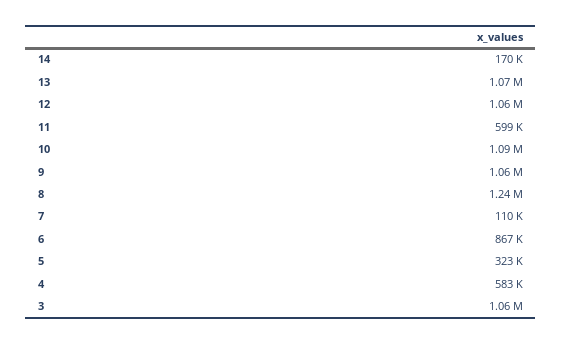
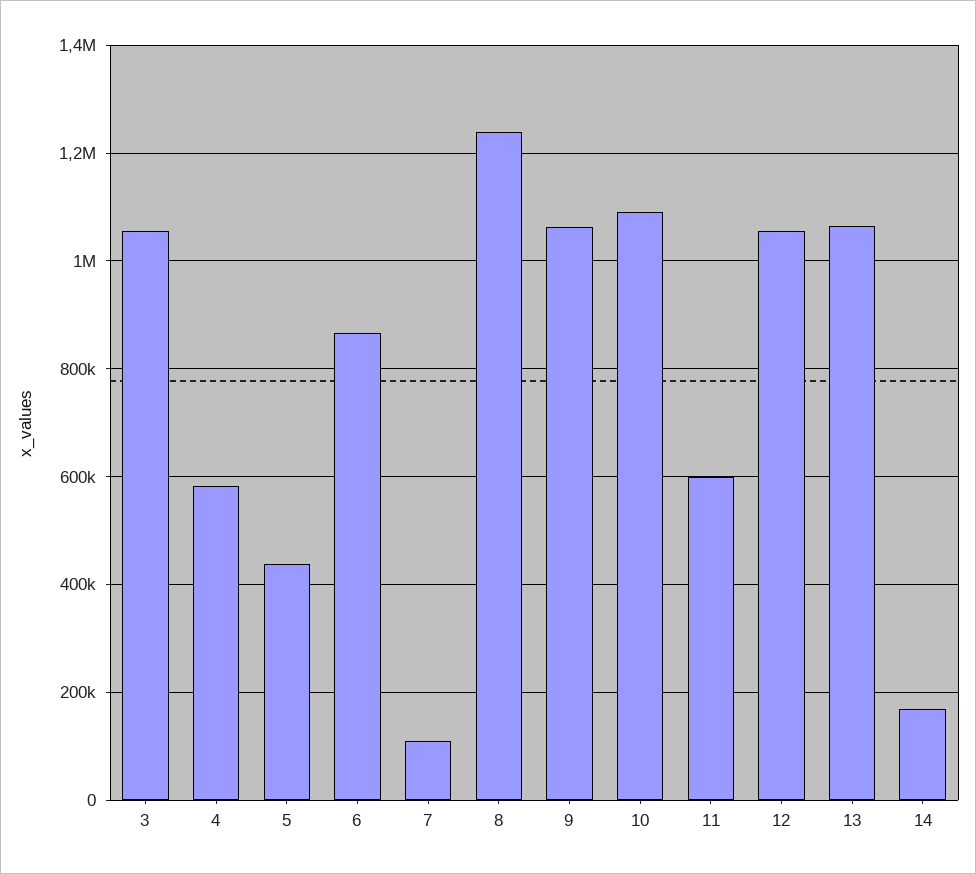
  {
    "14": 170000,
    "13": 1070000,
    "12": 1060000,
    "11": 599000,
    "10": 1090000,
    "9": 1060000,
    "8": 1240000,
    "7": 110000,
    "6": 867000,
-   "5": 323000,
+   "5": 440000,
    "4": 583000,
    "3": 1060000
  }

